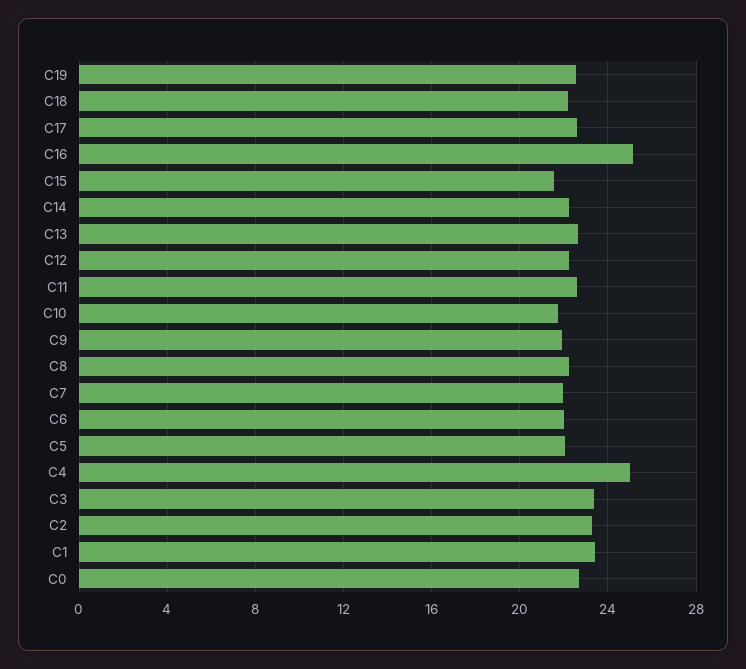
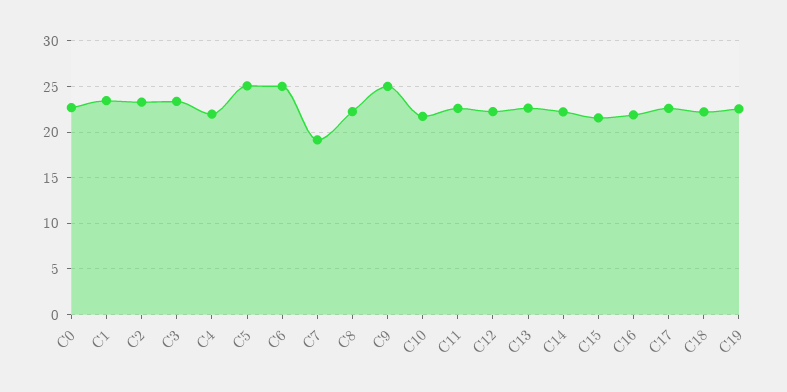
  {
    "C19": 22.5,
    "C18": 22,
    "C17": 22.5,
-   "C16": 25,
+   "C16": 22,
    "C15": 21.5,
    "C14": 22,
    "C13": 22.5,
    "C12": 22,
    "C11": 22.5,
    "C10": 21.5,
-   "C9": 22,
+   "C9": 25,
    "C8": 22,
-   "C7": 22,
+   "C7": 19,
-   "C6": 22,
+   "C6": 25,
-   "C5": 22,
+   "C5": 25,
-   "C4": 25,
+   "C4": 22,
    "C3": 23.5,
    "C2": 23.5,
    "C1": 23.5,
    "C0": 22.5
  }

